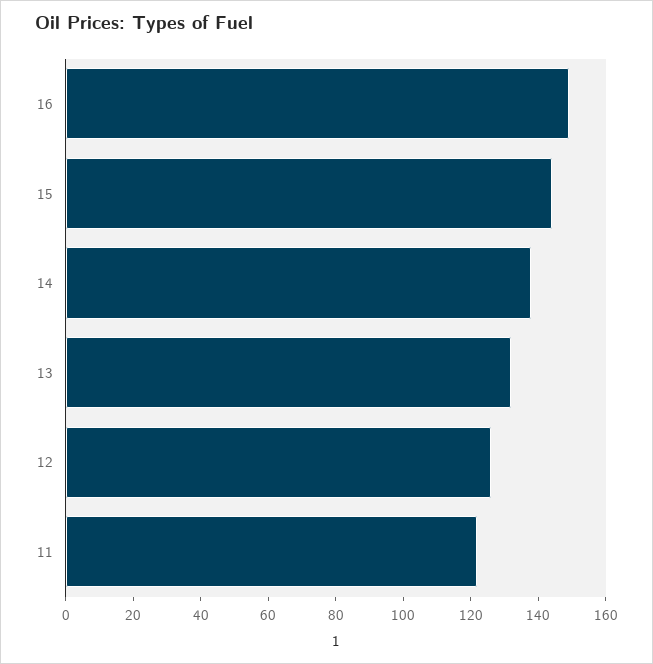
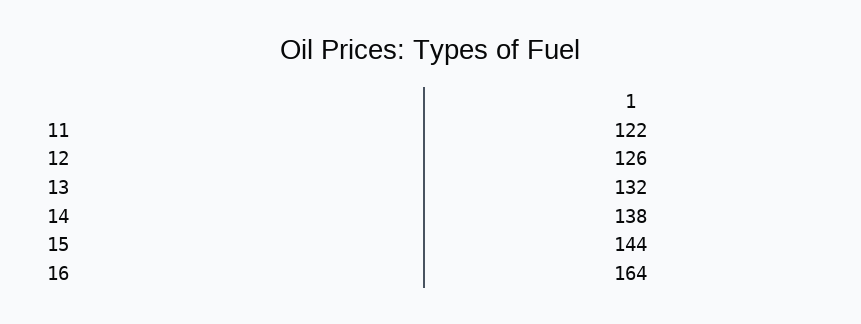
  {
-   "16": 150,
+   "16": 164,
    "15": 144,
    "14": 138,
    "13": 132,
    "12": 126,
    "11": 122
  }

